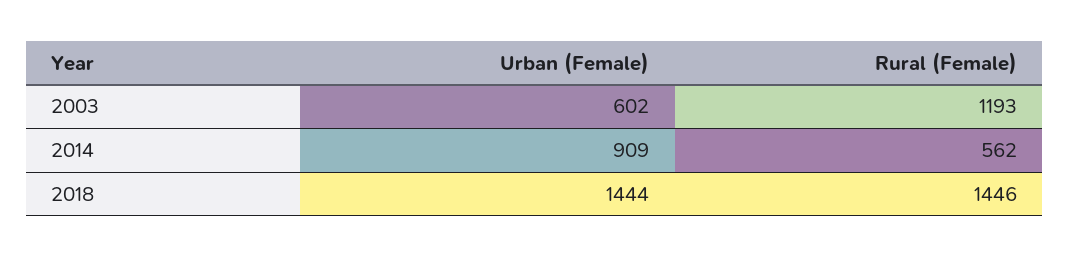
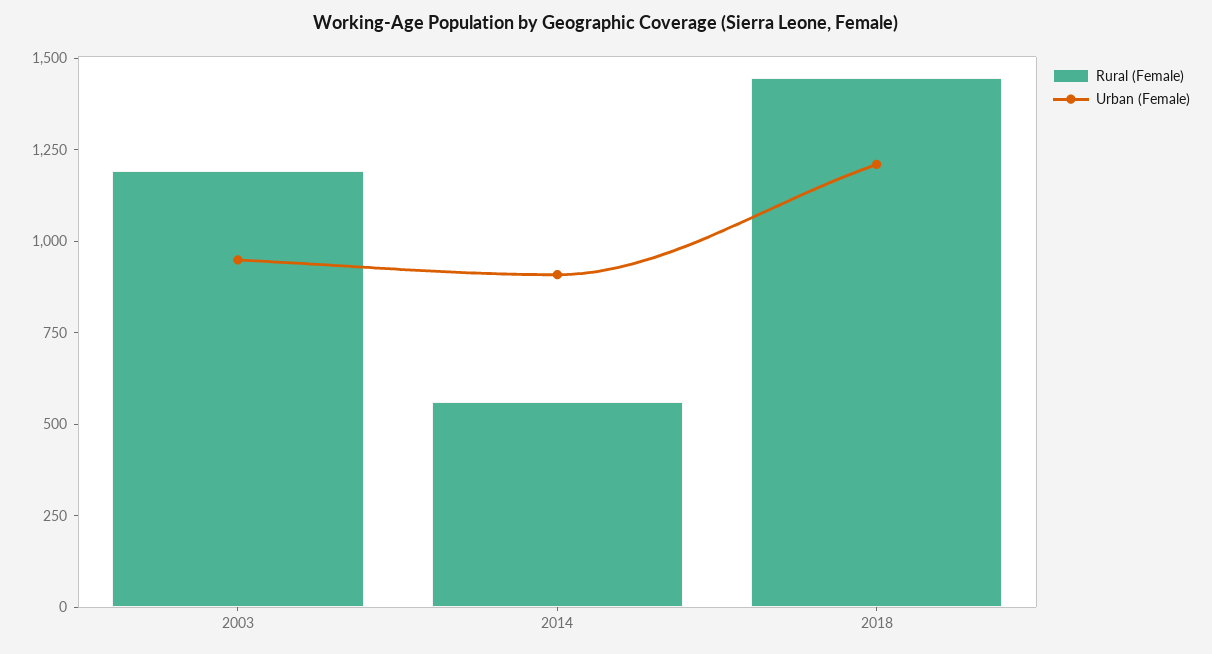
  {
    "Urban (Female)": {
-     "2003": 602,
+     "2003": 950,
      "2014": 909,
-     "2018": 1444
+     "2018": 1200
    },
    "Rural (Female)": {
      "2003": 1193,
      "2014": 562,
      "2018": 1446
    }
  }

